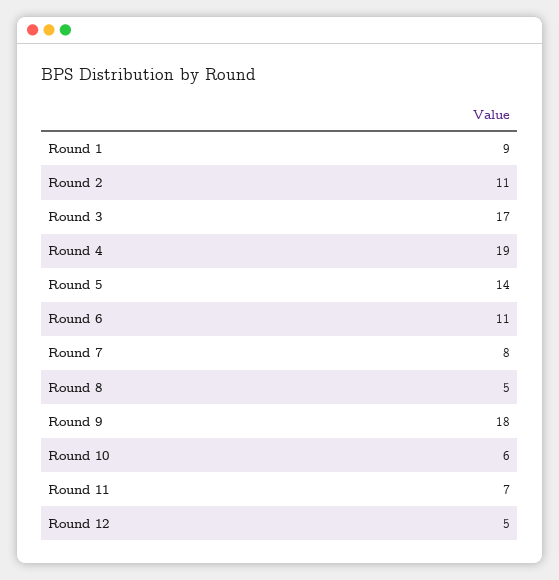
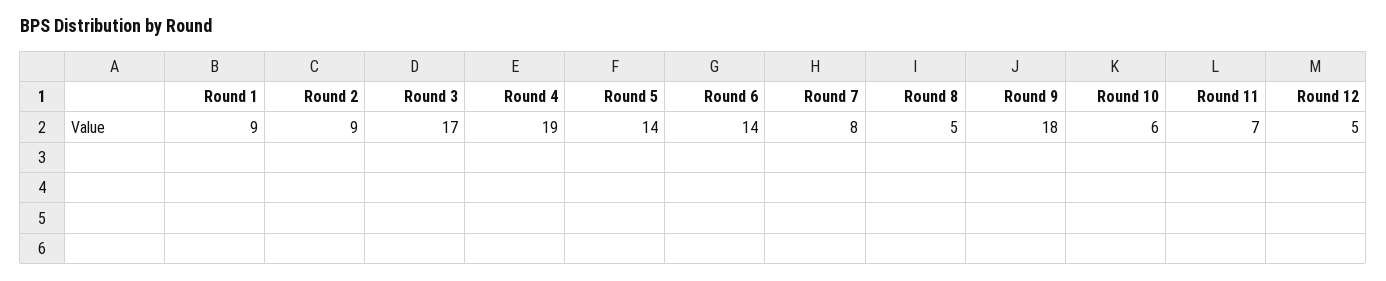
  {
    "Round 1": 9,
-   "Round 2": 11,
+   "Round 2": 9,
    "Round 3": 17,
    "Round 4": 19,
    "Round 5": 14,
-   "Round 6": 11,
+   "Round 6": 14,
    "Round 7": 8,
    "Round 8": 5,
    "Round 9": 18,
    "Round 10": 6,
    "Round 11": 7,
    "Round 12": 5
  }

